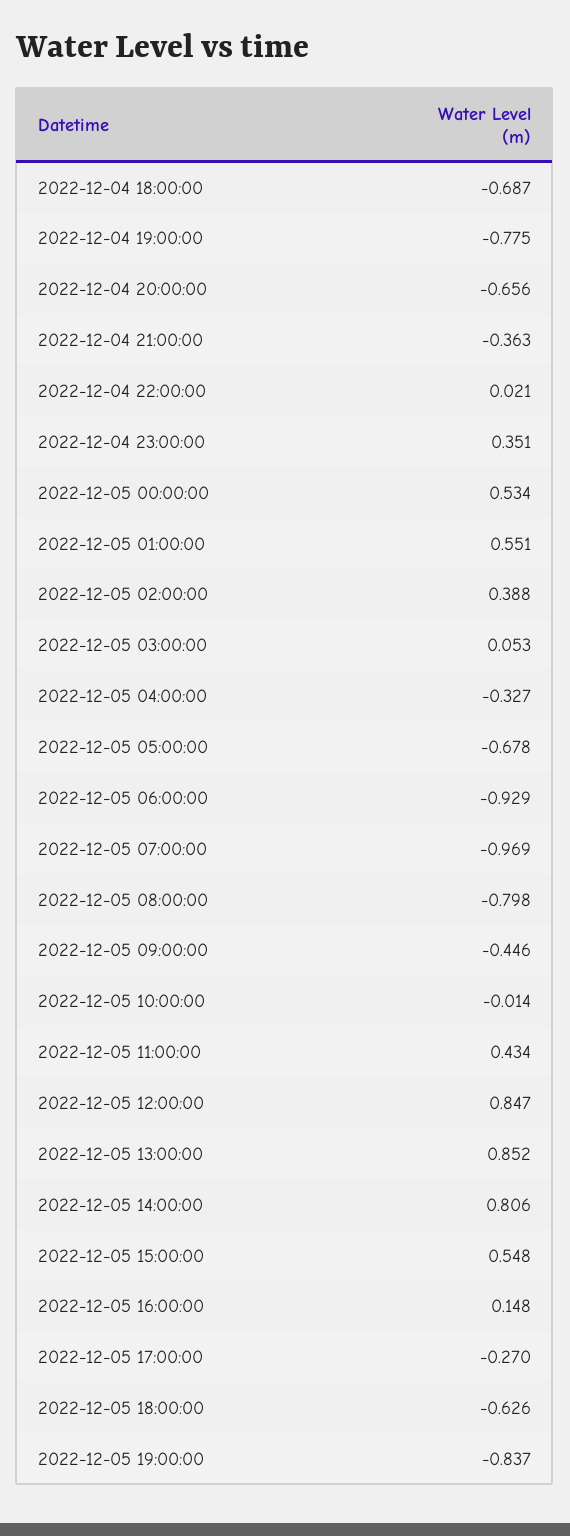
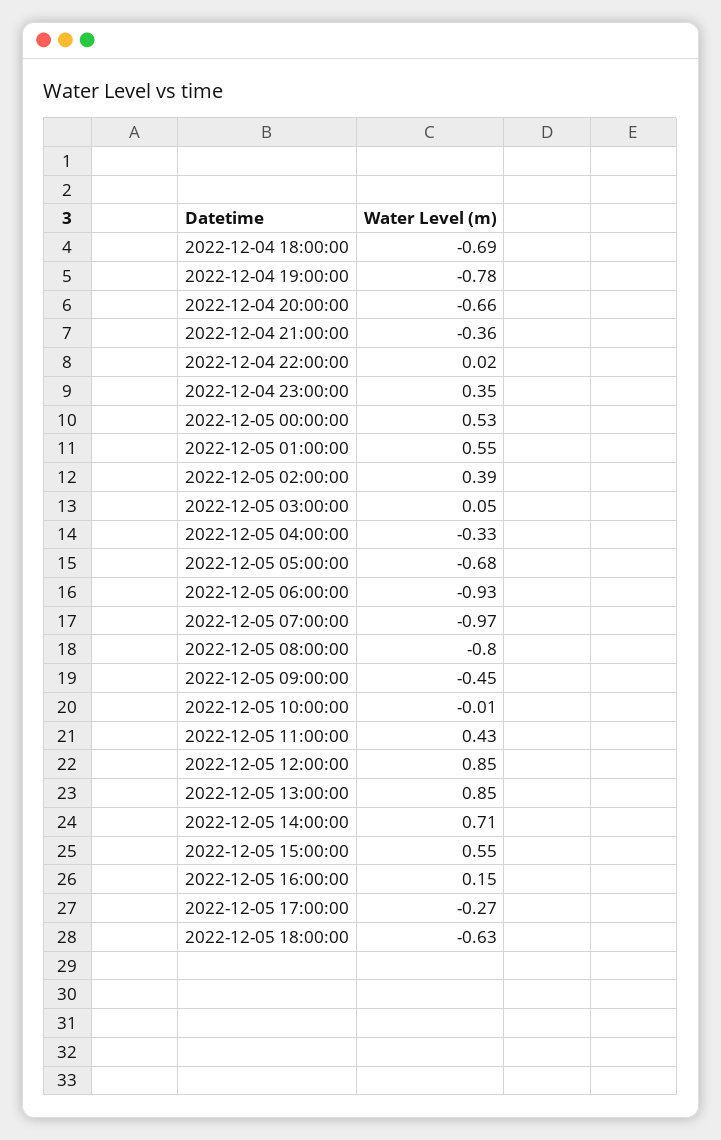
  {
    "2022-12-04 18:00:00": -0.687,
    "2022-12-04 19:00:00": -0.775,
    "2022-12-04 20:00:00": -0.656,
    "2022-12-04 21:00:00": -0.363,
    "2022-12-04 22:00:00": 0.021,
    "2022-12-04 23:00:00": 0.351,
    "2022-12-05 00:00:00": 0.534,
    "2022-12-05 01:00:00": 0.551,
    "2022-12-05 02:00:00": 0.388,
    "2022-12-05 03:00:00": 0.053,
    "2022-12-05 04:00:00": -0.327,
    "2022-12-05 05:00:00": -0.678,
    "2022-12-05 06:00:00": -0.929,
    "2022-12-05 07:00:00": -0.969,
    "2022-12-05 08:00:00": -0.798,
    "2022-12-05 09:00:00": -0.446,
    "2022-12-05 10:00:00": -0.014,
    "2022-12-05 11:00:00": 0.434,
    "2022-12-05 12:00:00": 0.847,
    "2022-12-05 13:00:00": 0.852,
-   "2022-12-05 14:00:00": 0.806,
+   "2022-12-05 14:00:00": 0.71,
    "2022-12-05 15:00:00": 0.548,
    "2022-12-05 16:00:00": 0.148,
    "2022-12-05 17:00:00": -0.27,
-   "2022-12-05 18:00:00": -0.626,
+   "2022-12-05 18:00:00": -0.626
-   "2022-12-05 19:00:00": -0.837
  }

